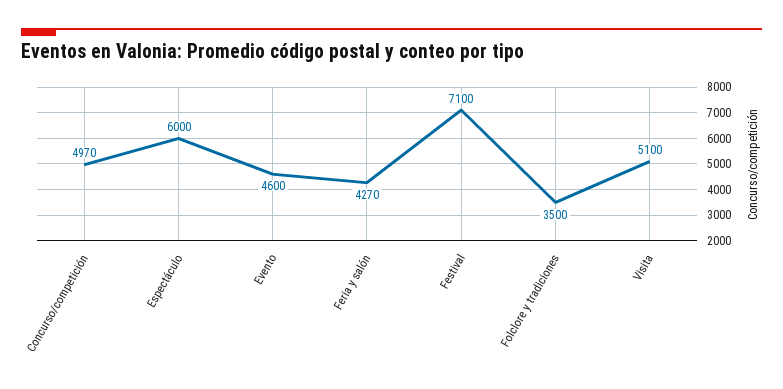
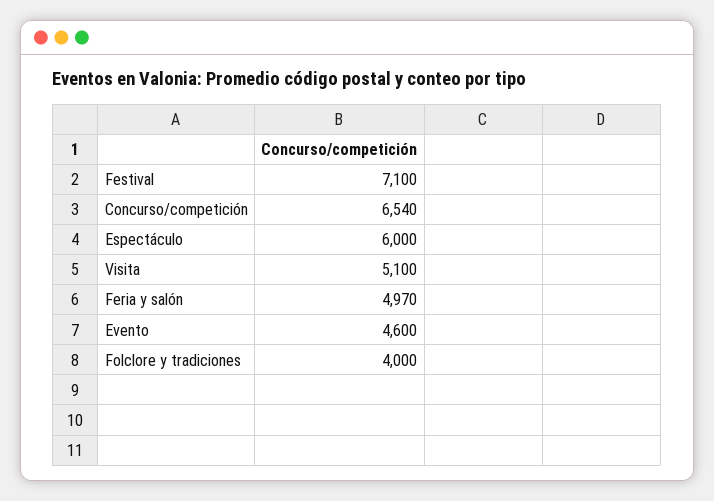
  {
-   "Concurso/competición": 4970,
+   "Concurso/competición": 6540,
    "Espectáculo": 6000,
    "Evento": 4600,
-   "Feria y salón": 4270,
+   "Feria y salón": 4970,
    "Festival": 7100,
-   "Folclore y tradiciones": 3500,
+   "Folclore y tradiciones": 4000,
    "Visita": 5100
  }

